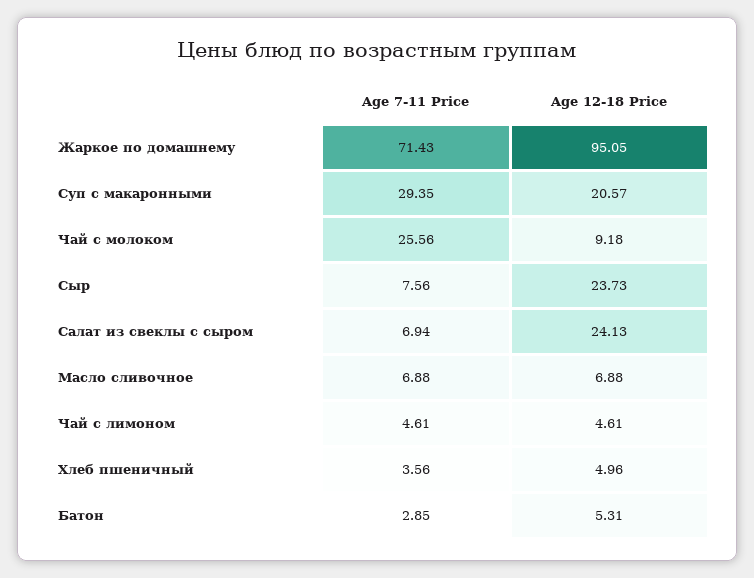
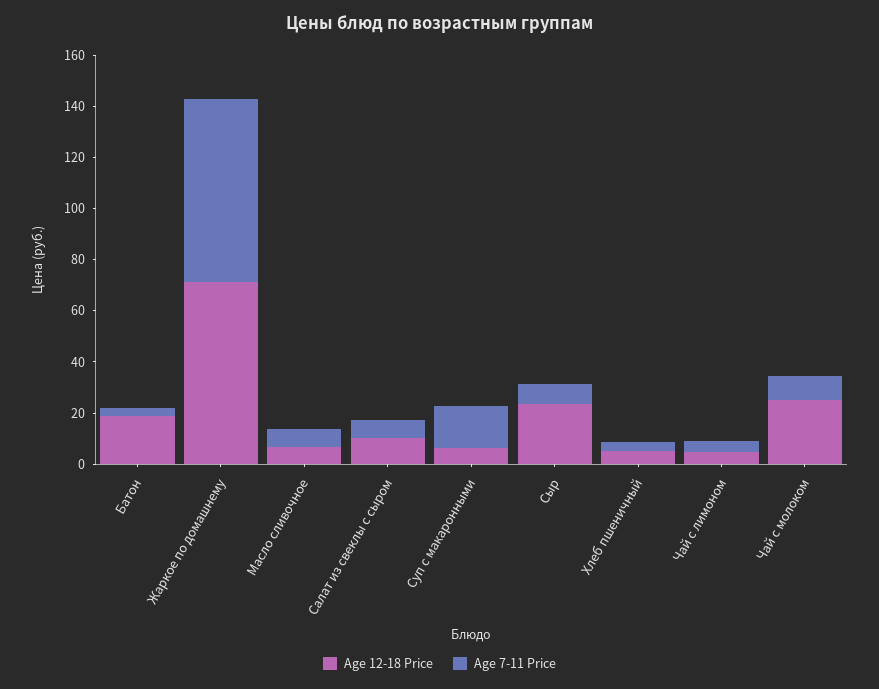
  {
    "Age 7-11 Price": {
      "Жаркое по домашнему": 71.43,
-     "Суп с макаронными": 29.35,
+     "Суп с макаронными": 15,
-     "Чай с молоком": 25.56,
+     "Чай с молоком": 10,
      "Сыр": 7.56,
      "Салат из свеклы с сыром": 6.94,
      "Масло сливочное": 6.88,
      "Чай с лимоном": 4.61,
      "Хлеб пшеничный": 3.56,
      "Батон": 2.85
    },
    "Age 12-18 Price": {
-     "Жаркое по домашнему": 95.05,
+     "Жаркое по домашнему": 70,
-     "Суп с макаронными": 20.57,
+     "Суп с макаронными": 5,
-     "Чай с молоком": 9.18,
+     "Чай с молоком": 25,
      "Сыр": 23.73,
-     "Салат из свеклы с сыром": 24.13,
+     "Салат из свеклы с сыром": 10,
      "Масло сливочное": 6.88,
      "Чай с лимоном": 4.61,
      "Хлеб пшеничный": 4.96,
-     "Батон": 5.31
+     "Батон": 20
    }
  }

